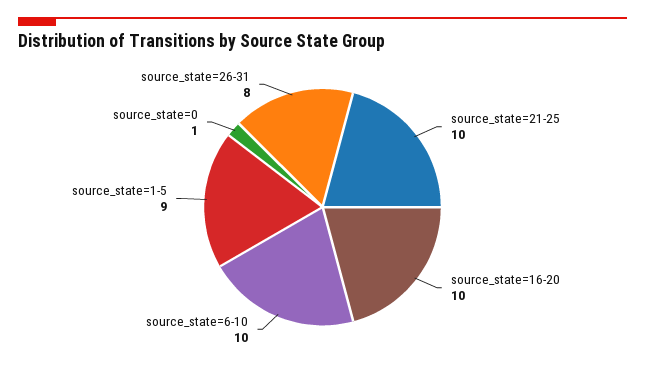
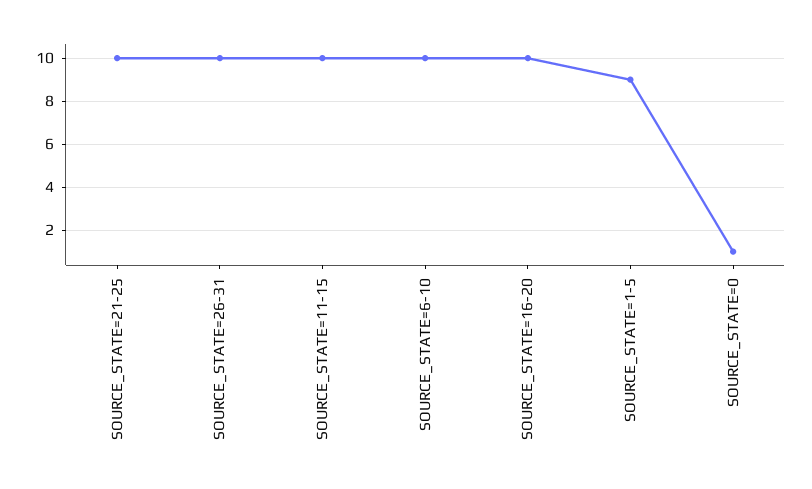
  {
    "source_state=21-25": 10,
    "source_state=16-20": 10,
    "source_state=6-10": 10,
    "source_state=1-5": 9,
    "source_state=0": 1,
-   "source_state=26-31": 8
+   "source_state=26-31": 10,
+   "SOURCE_STATE=11-15": 10
  }

